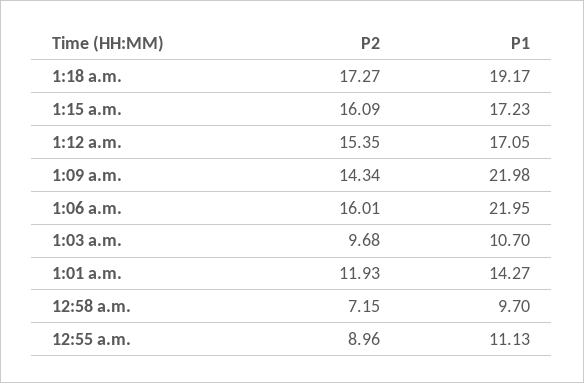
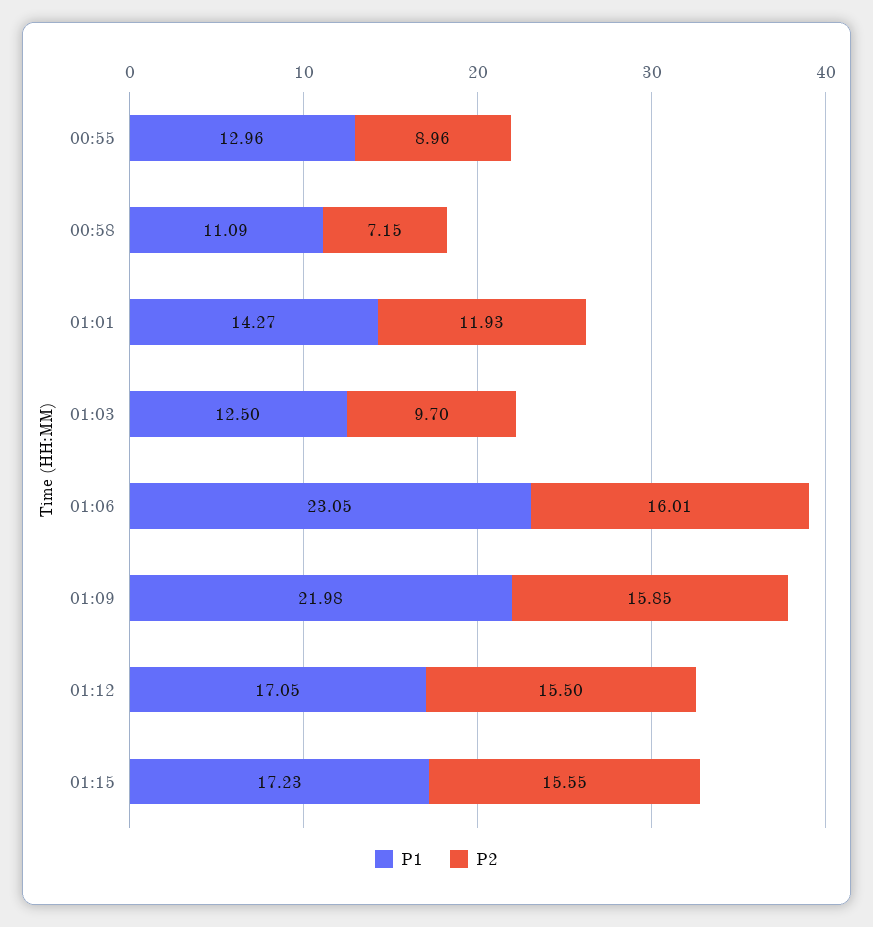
  {
    "P2": {
-     "1:18 a.m.": 17.27,
-     "1:15 a.m.": 16.09,
+     "1:15 a.m.": 15.55,
-     "1:12 a.m.": 15.35,
+     "1:12 a.m.": 15.5,
-     "1:09 a.m.": 14.34,
+     "1:09 a.m.": 15.85,
      "1:06 a.m.": 16.01,
-     "1:03 a.m.": 9.68,
+     "1:03 a.m.": 9.7,
      "1:01 a.m.": 11.93,
      "12:58 a.m.": 7.15,
      "12:55 a.m.": 8.96
    },
    "P1": {
-     "1:18 a.m.": 19.17,
      "1:15 a.m.": 17.23,
      "1:12 a.m.": 17.05,
      "1:09 a.m.": 21.98,
-     "1:06 a.m.": 21.95,
+     "1:06 a.m.": 23.05,
-     "1:03 a.m.": 10.7,
+     "1:03 a.m.": 12.5,
      "1:01 a.m.": 14.27,
-     "12:58 a.m.": 9.7,
+     "12:58 a.m.": 11.09,
-     "12:55 a.m.": 11.13
+     "12:55 a.m.": 12.96
    }
  }

